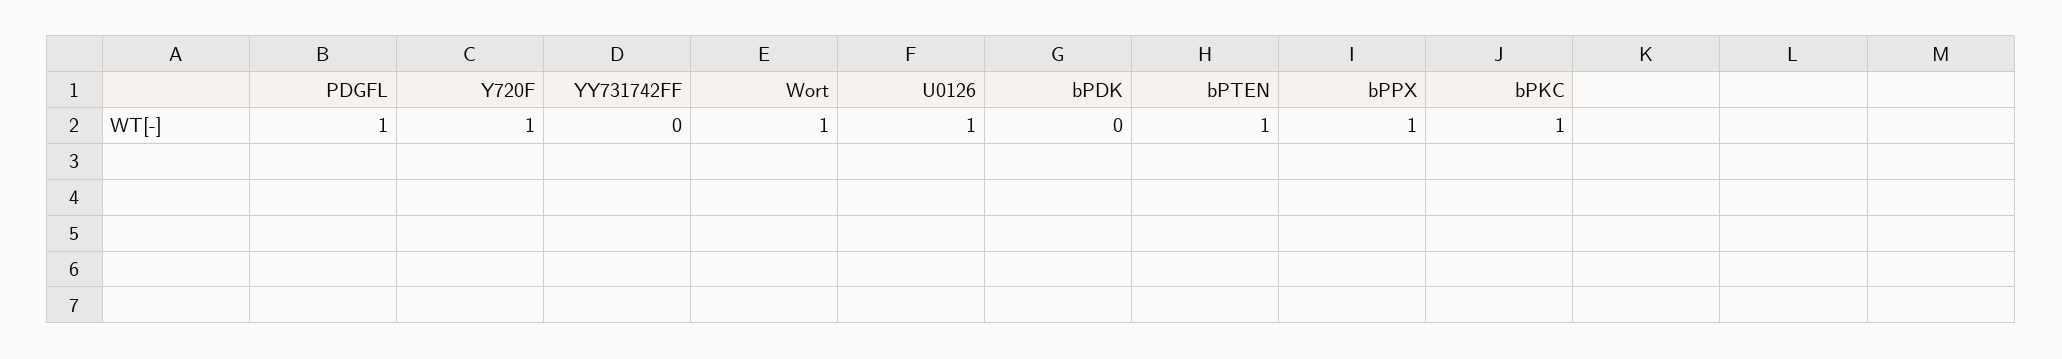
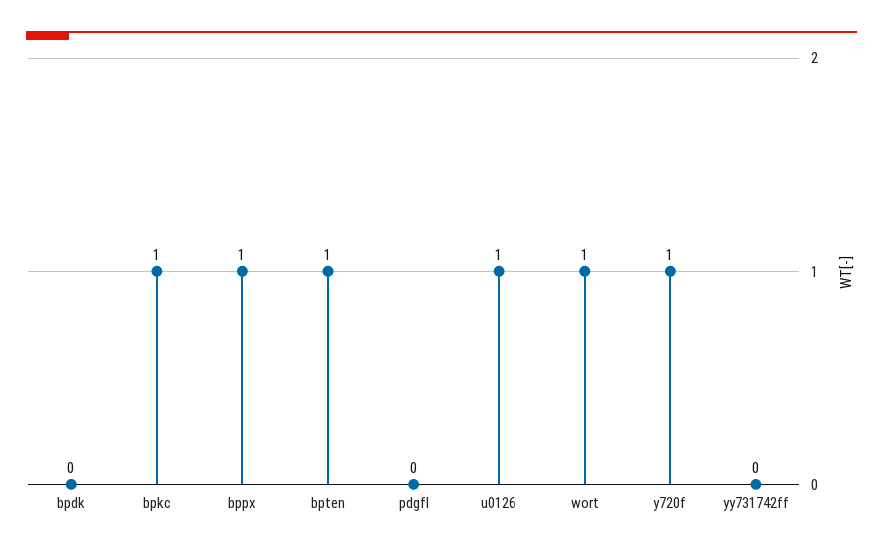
  {
-   "PDGFL": 1,
+   "PDGFL": 0,
    "Y720F": 1,
    "YY731742FF": 0,
    "Wort": 1,
    "U0126": 1,
    "bPDK": 0,
    "bPTEN": 1,
    "bPPX": 1,
    "bPKC": 1
  }

